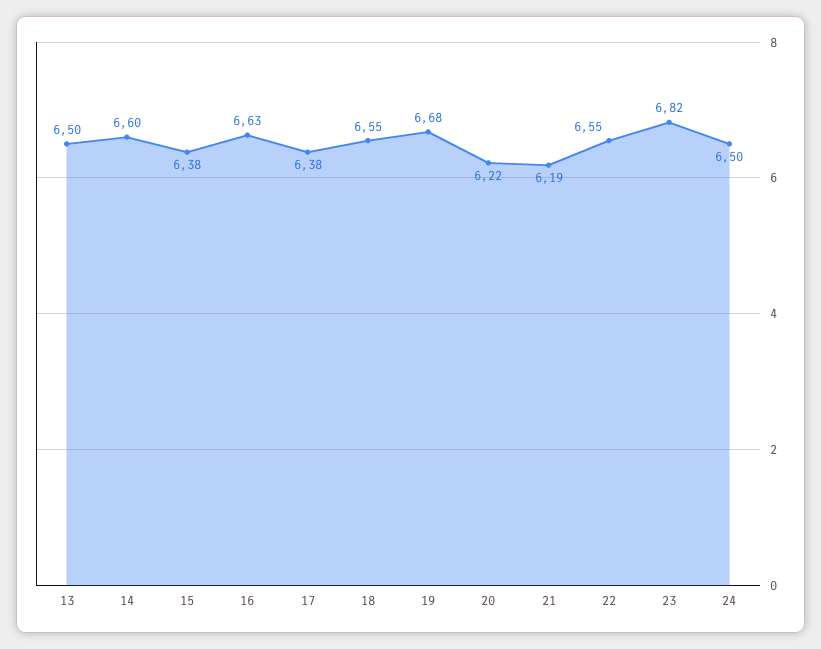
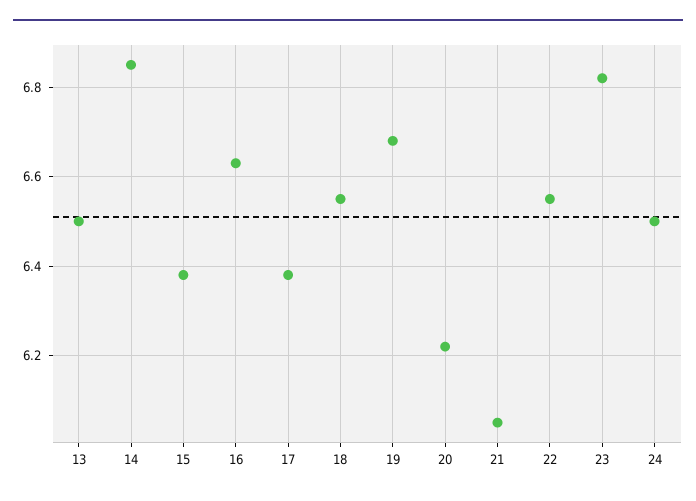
  {
    "13": 6.5,
-   "14": 6.6,
+   "14": 6.85,
    "15": 6.38,
    "16": 6.63,
    "17": 6.38,
    "18": 6.55,
    "19": 6.68,
    "20": 6.22,
-   "21": 6.19,
+   "21": 6.05,
    "22": 6.55,
    "23": 6.82,
    "24": 6.5
  }

